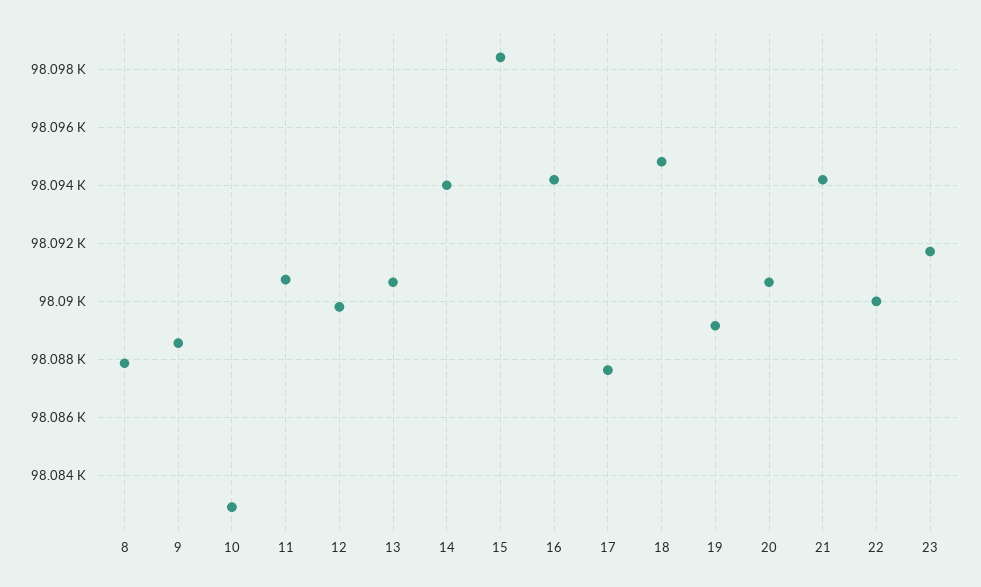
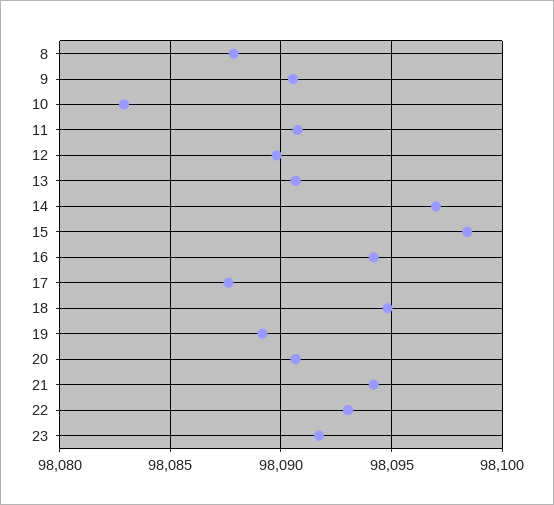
  {
    "8": 98087.75,
-   "9": 98088.5,
+   "9": 98090.5,
    "10": 98083,
    "11": 98090.75,
    "12": 98089.75,
    "13": 98090.75,
-   "14": 98094,
+   "14": 98097,
    "15": 98098.5,
    "16": 98094.25,
    "17": 98087.75,
    "18": 98094.75,
    "19": 98089.25,
    "20": 98090.75,
    "21": 98094.25,
-   "22": 98090,
+   "22": 98093,
    "23": 98091.75
  }

